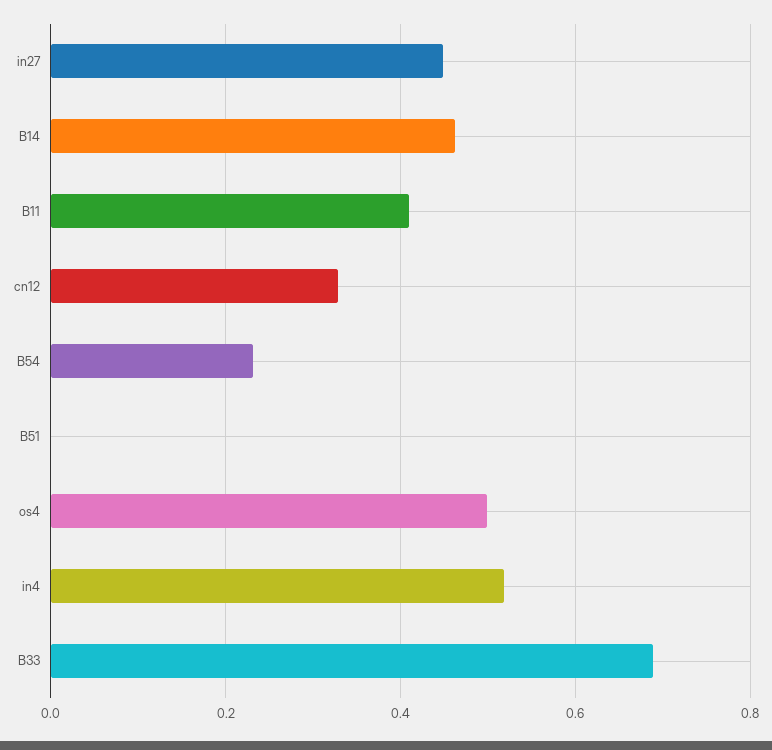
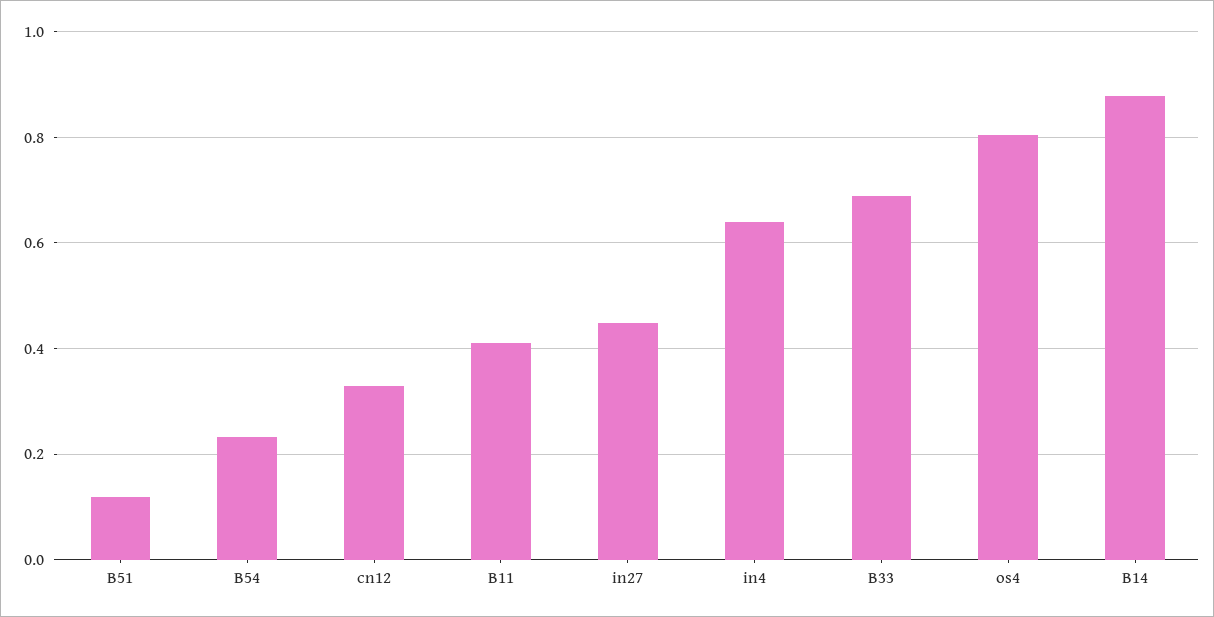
  {
    "in27": 0.44,
-   "B14": 0.46,
+   "B14": 0.88,
    "B11": 0.4,
    "cn12": 0.32,
    "B54": 0.24,
-   "B51": 0,
+   "B51": 0.12,
-   "os4": 0.5,
+   "os4": 0.8,
-   "in4": 0.52,
+   "in4": 0.64,
    "B33": 0.68
  }

